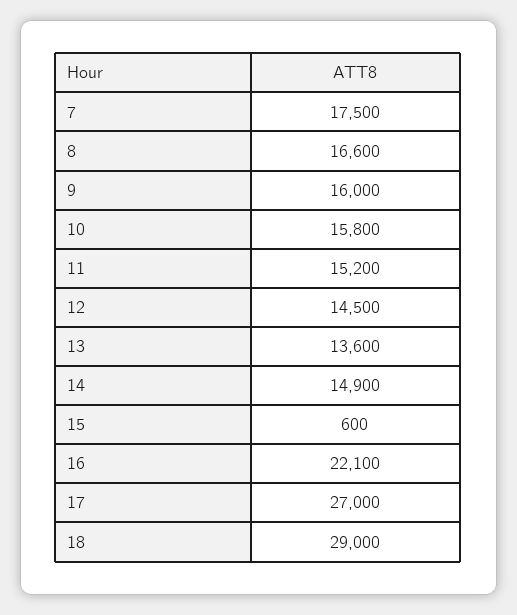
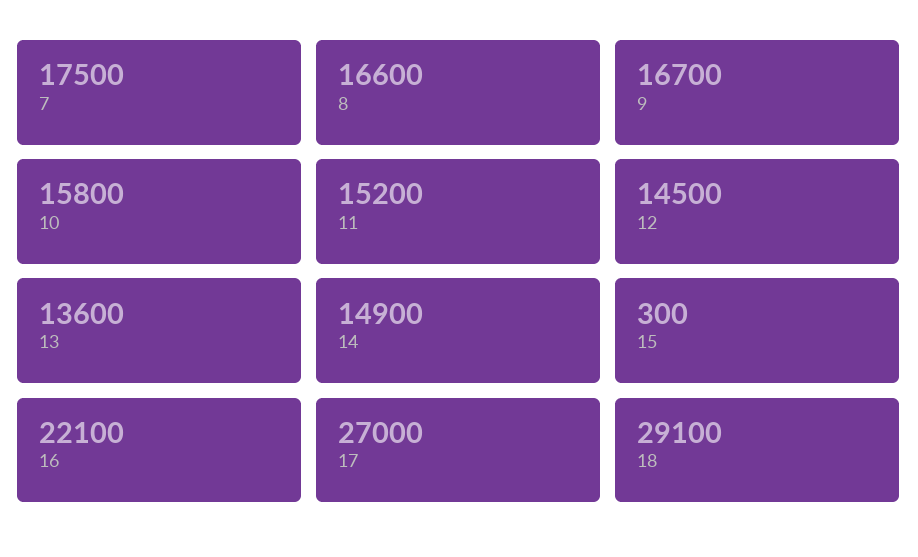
  {
    "7": 17500,
    "8": 16600,
-   "9": 16000,
+   "9": 16700,
    "10": 15800,
    "11": 15200,
    "12": 14500,
    "13": 13600,
    "14": 14900,
-   "15": 600,
+   "15": 300,
    "16": 22100,
    "17": 27000,
-   "18": 29000
+   "18": 29100
  }

